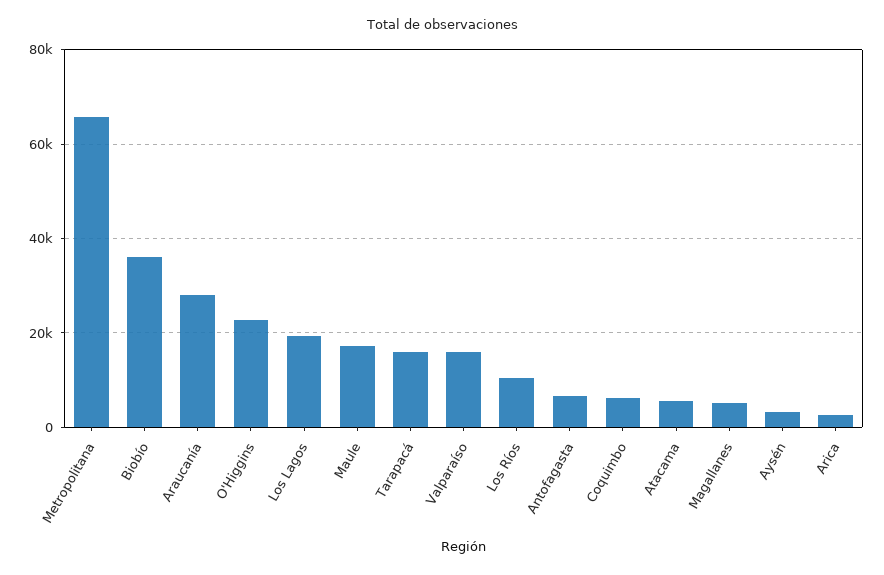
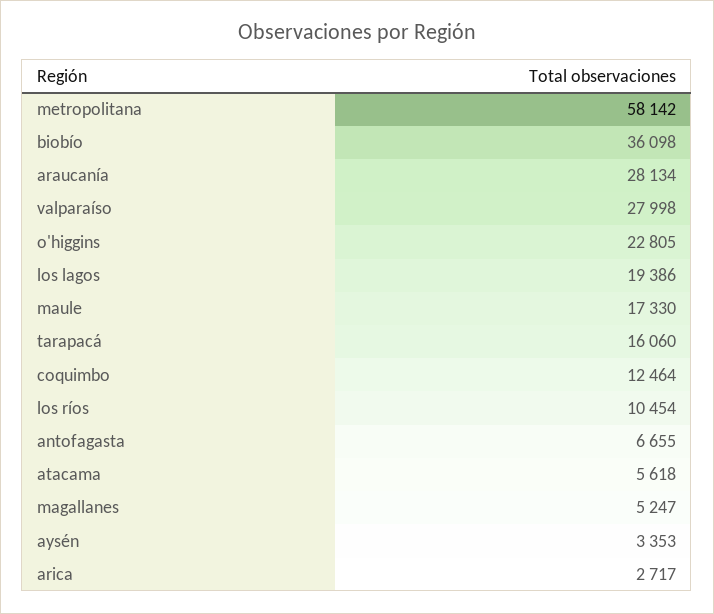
  {
-   "Metropolitana": 66000,
+   "Metropolitana": 58142,
    "Biobío": 36098,
    "Araucanía": 28134,
    "O'Higgins": 22805,
    "Los Lagos": 19386,
    "Maule": 17330,
    "Tarapacá": 16060,
-   "Valparaíso": 16000,
+   "Valparaíso": 27998,
    "Los Ríos": 10454,
    "Antofagasta": 6655,
-   "Coquimbo": 6000,
+   "Coquimbo": 12464,
    "Atacama": 5618,
    "Magallanes": 5247,
    "Aysén": 3353,
    "Arica": 2717
  }

